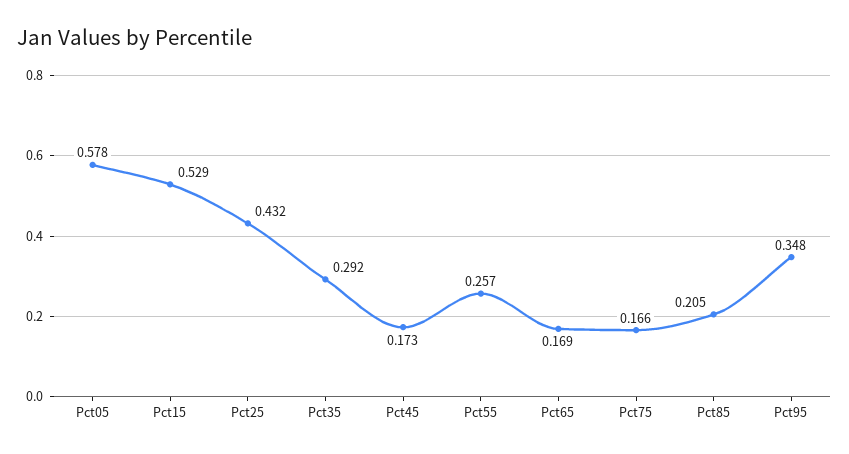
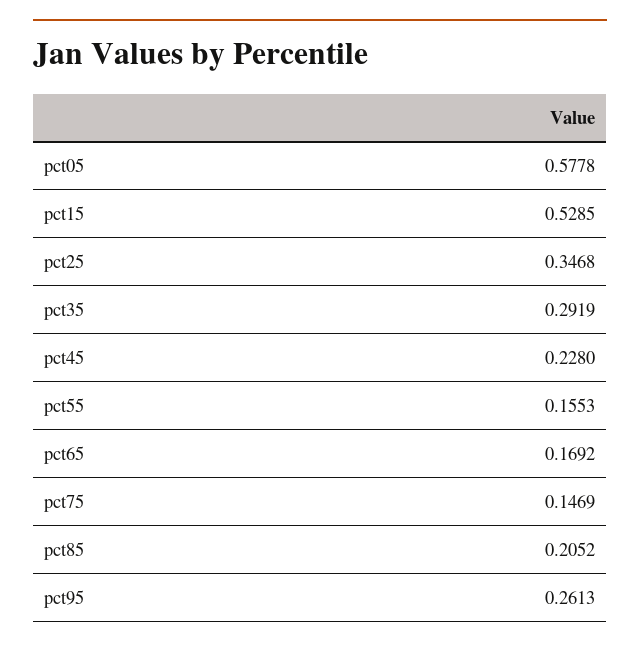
  {
    "Pct05": 0.5778,
    "Pct15": 0.5285,
-   "Pct25": 0.432,
+   "Pct25": 0.3468,
    "Pct35": 0.2919,
-   "Pct45": 0.173,
+   "Pct45": 0.228,
-   "Pct55": 0.257,
+   "Pct55": 0.1553,
    "Pct65": 0.1692,
-   "Pct75": 0.166,
+   "Pct75": 0.1469,
    "Pct85": 0.2052,
-   "Pct95": 0.348
+   "Pct95": 0.2613
  }

